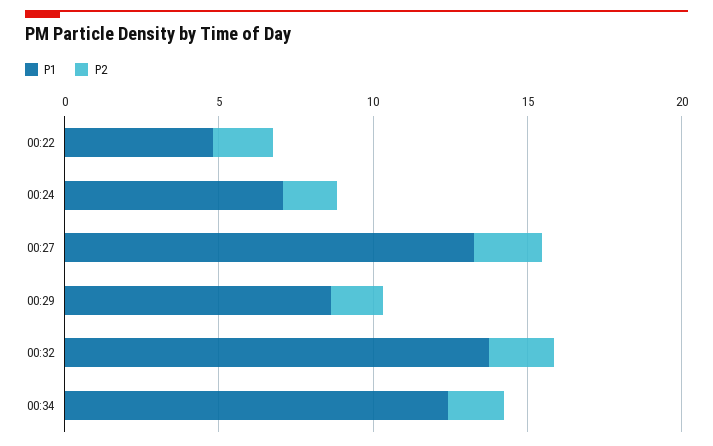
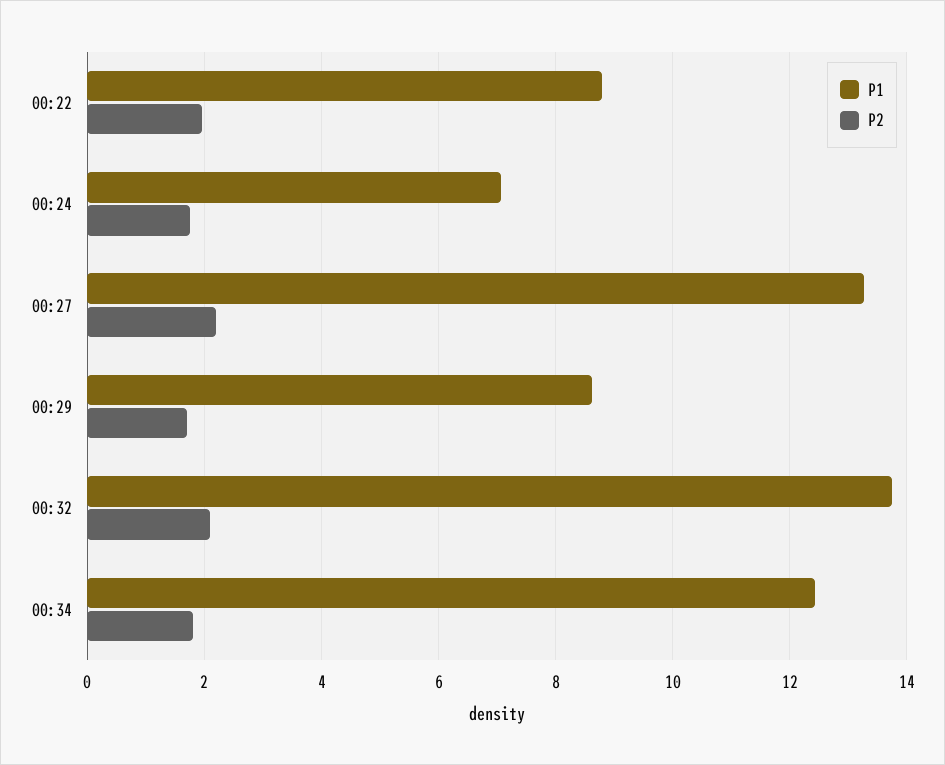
  {
    "P1": {
-     "00:22": 5,
+     "00:22": 8.8,
      "00:24": 7,
      "00:27": 13.2,
      "00:29": 8.6,
      "00:32": 13.8,
      "00:34": 12.4
    },
    "P2": {
      "00:22": 2,
      "00:24": 1.8,
      "00:27": 2.2,
      "00:29": 1.8,
      "00:32": 2.2,
      "00:34": 1.8
    }
  }

